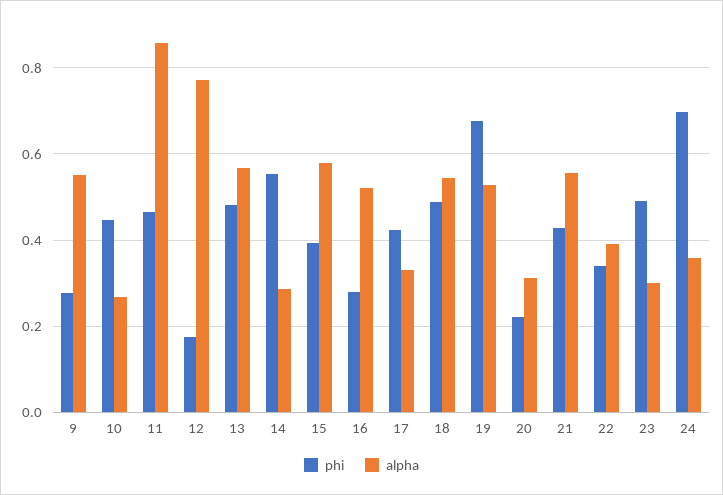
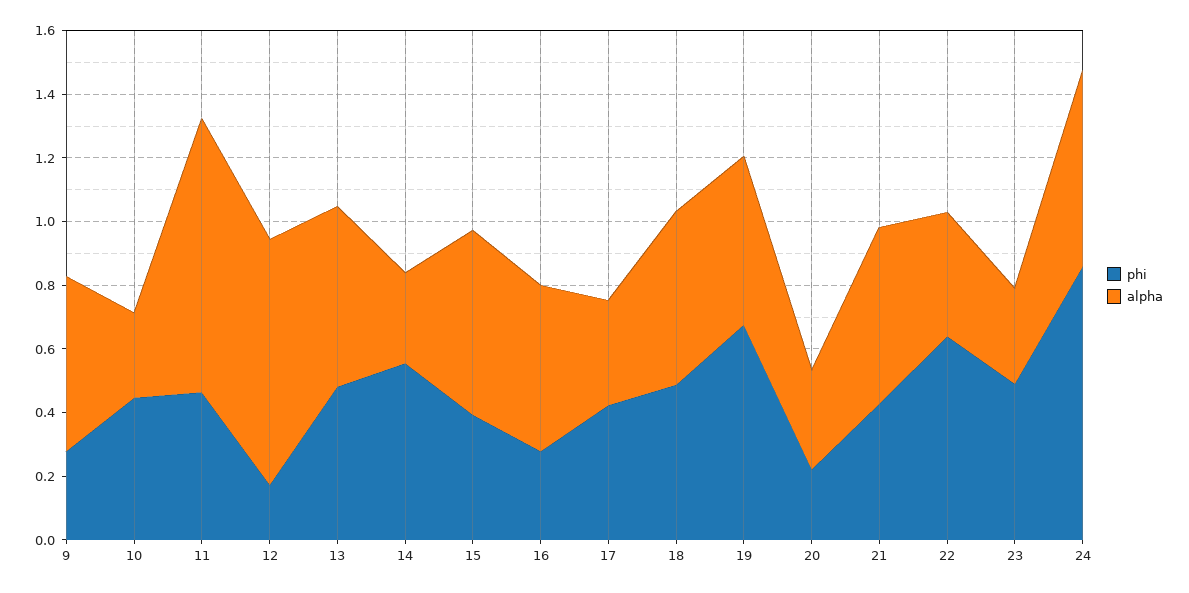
  {
    "phi": {
      "9": 0.28,
      "10": 0.44,
      "11": 0.46,
      "12": 0.18,
      "13": 0.48,
      "14": 0.56,
      "15": 0.4,
      "16": 0.28,
      "17": 0.42,
      "18": 0.48,
      "19": 0.68,
      "20": 0.22,
      "21": 0.42,
-     "22": 0.34,
+     "22": 0.65,
      "23": 0.5,
-     "24": 0.7
+     "24": 0.85
    },
    "alpha": {
      "9": 0.56,
      "10": 0.26,
      "11": 0.86,
      "12": 0.78,
      "13": 0.56,
      "14": 0.28,
      "15": 0.58,
      "16": 0.52,
      "17": 0.34,
      "18": 0.54,
      "19": 0.52,
      "20": 0.32,
      "21": 0.56,
      "22": 0.4,
      "23": 0.3,
-     "24": 0.36
+     "24": 0.6
    }
  }

